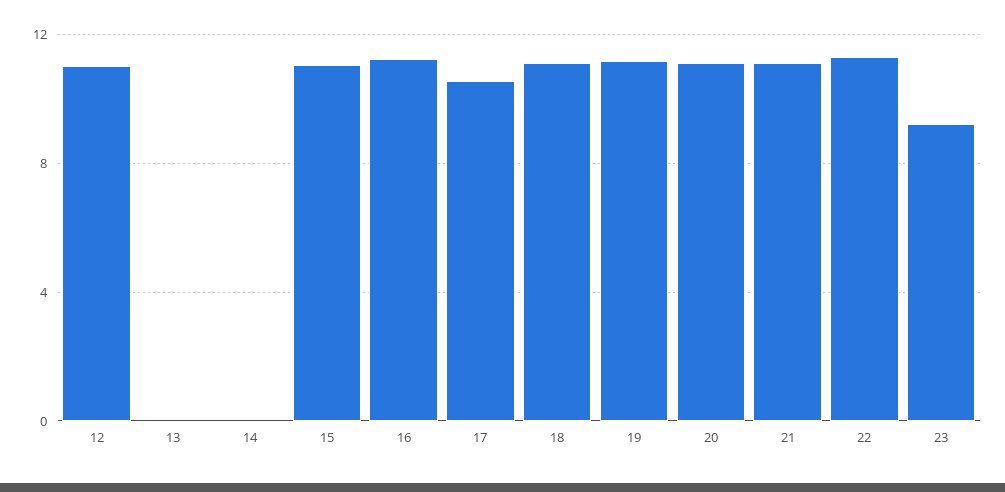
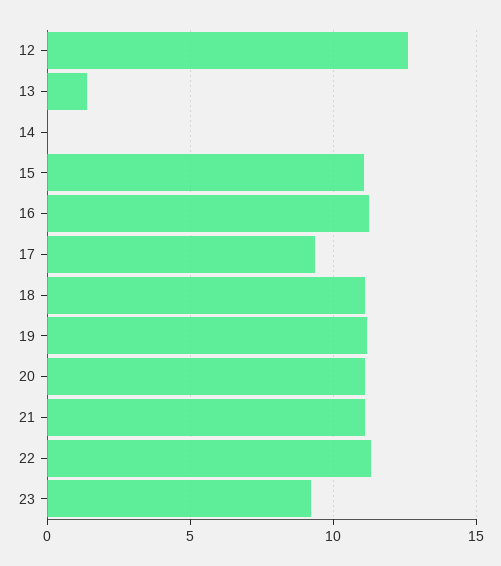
  {
-   "12": 11,
+   "12": 12.5,
-   "13": 0,
+   "13": 1.5,
    "14": 0,
    "15": 11,
    "16": 11,
-   "17": 10.5,
+   "17": 9.5,
    "18": 11,
    "19": 11,
    "20": 11,
    "21": 11,
    "22": 11.5,
    "23": 9
  }

